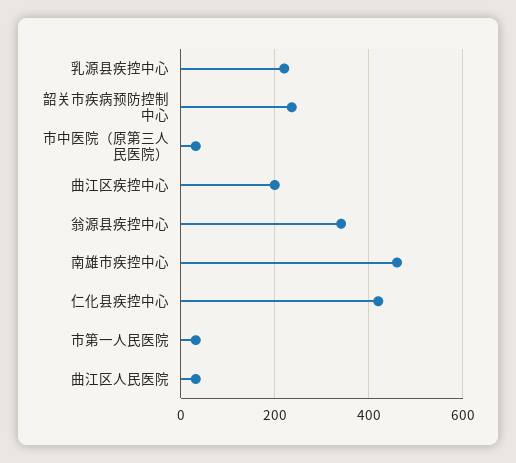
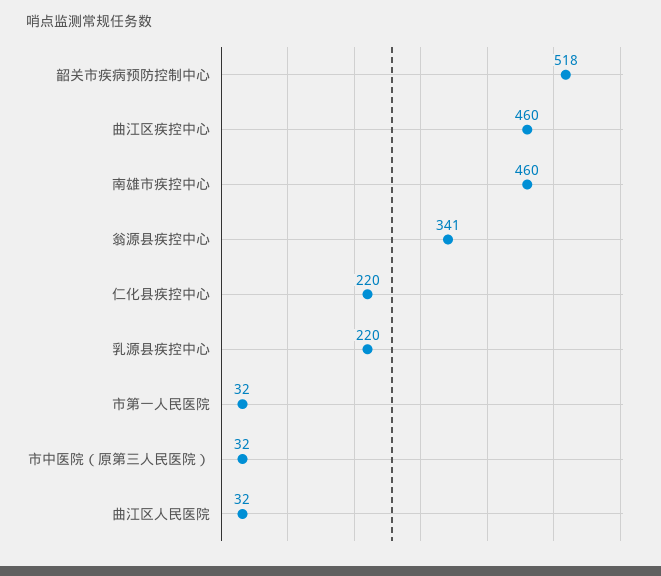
  {
    "乳源县疾控中心": 220,
-   "韶关市疾病预防控制中心": 240,
+   "韶关市疾病预防控制中心": 518,
    "市中医院（原第三人民医院）": 32,
-   "曲江区疾控中心": 200,
+   "曲江区疾控中心": 460,
    "翁源县疾控中心": 341,
    "南雄市疾控中心": 460,
-   "仁化县疾控中心": 420,
+   "仁化县疾控中心": 220,
    "市第一人民医院": 32,
    "曲江区人民医院": 32
  }

